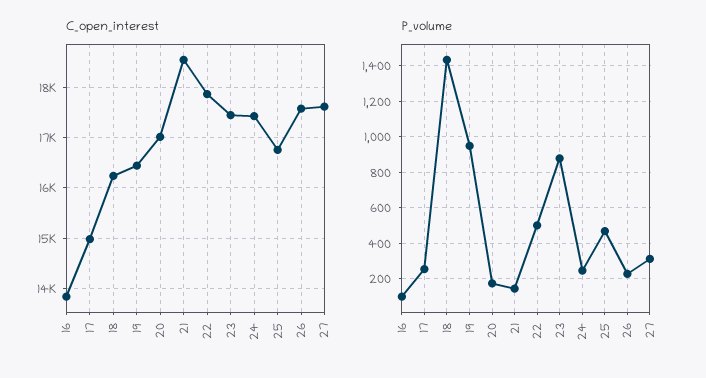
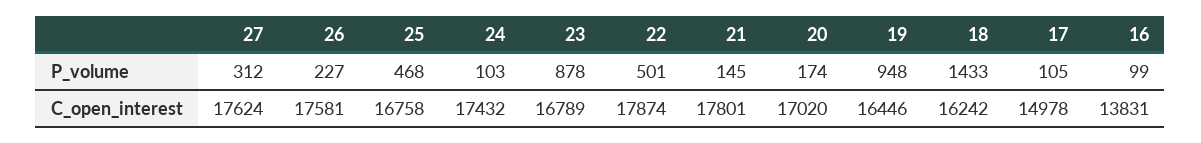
  {
    "C_open_interest": {
      "16": 13831,
      "17": 14978,
      "18": 16242,
      "19": 16446,
      "20": 17020,
-     "21": 18600,
+     "21": 17801,
      "22": 17874,
-     "23": 17400,
+     "23": 16789,
      "24": 17432,
      "25": 16758,
      "26": 17581,
      "27": 17624
    },
    "P_volume": {
      "16": 99,
-     "17": 250,
+     "17": 105,
      "18": 1433,
      "19": 948,
      "20": 174,
      "21": 145,
      "22": 501,
      "23": 878,
-     "24": 250,
+     "24": 103,
      "25": 468,
      "26": 227,
      "27": 312
    }
  }

